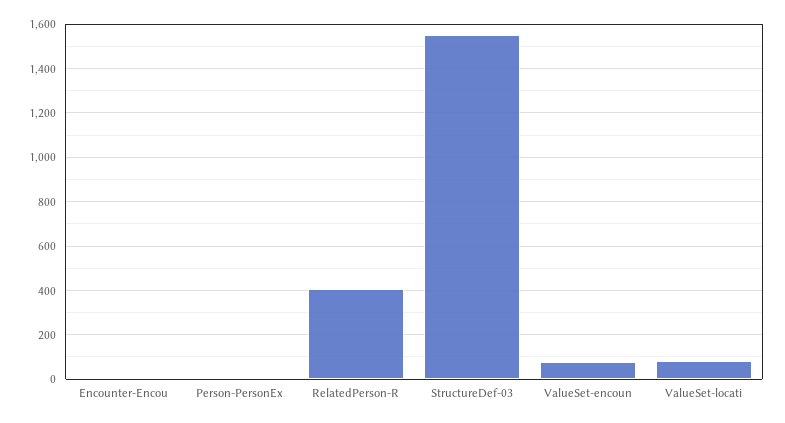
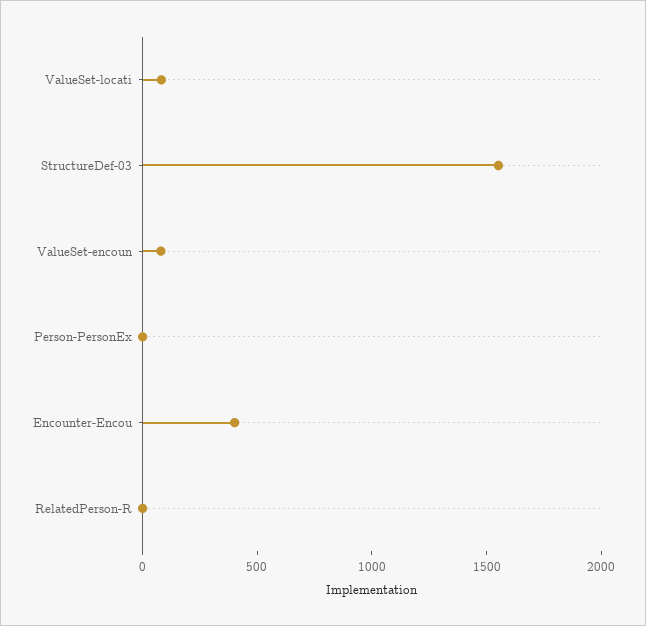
  {
-   "Encounter-Encou": 0,
+   "Encounter-Encou": 400,
    "Person-PersonEx": 0,
-   "RelatedPerson-R": 400,
+   "RelatedPerson-R": 0,
    "StructureDef-03": 1550,
    "ValueSet-encoun": 100,
    "ValueSet-locati": 100
  }

